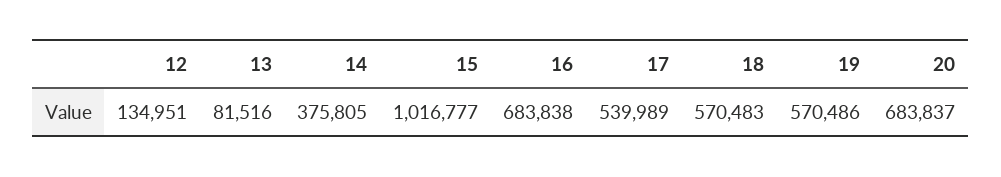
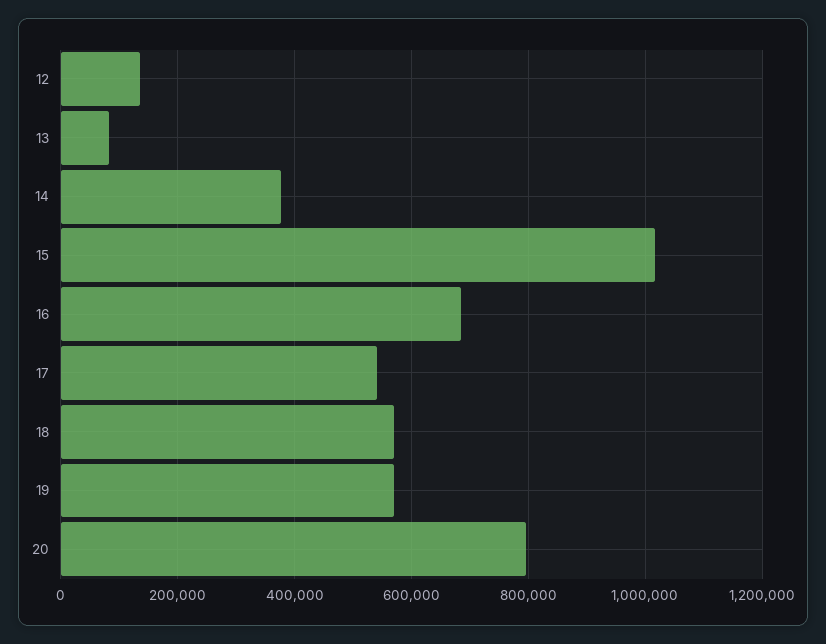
  {
    "12": 134951,
    "13": 81516,
    "14": 375805,
    "15": 1016777,
    "16": 683838,
    "17": 539989,
    "18": 570483,
    "19": 570486,
-   "20": 683837
+   "20": 800000
  }

